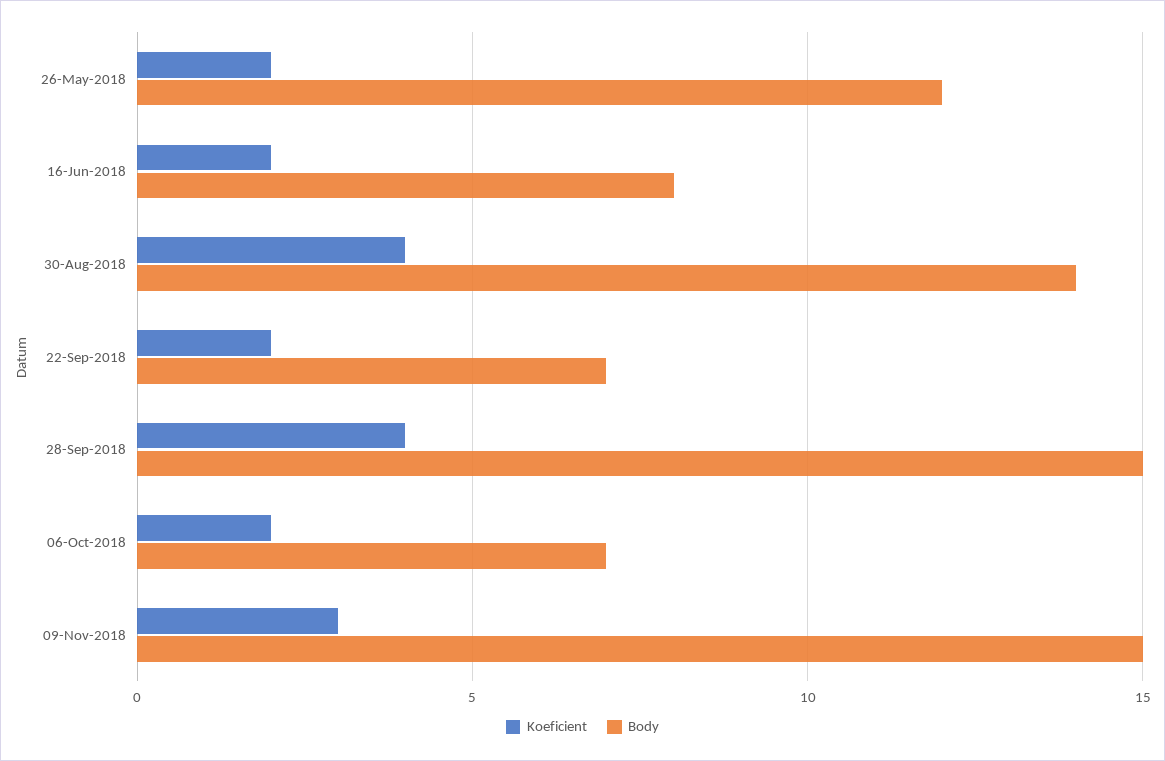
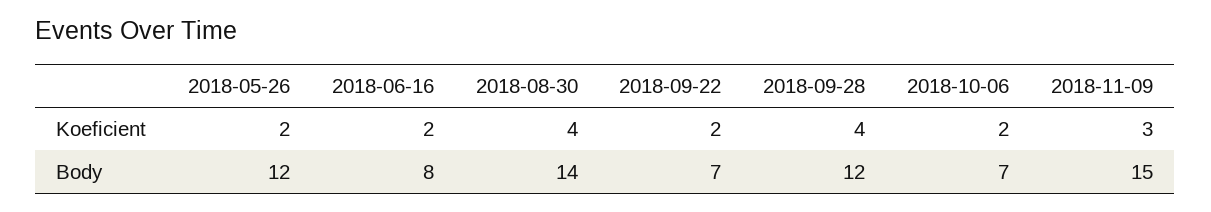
  {
    "Koeficient": {
      "26-May-2018": 2,
      "16-Jun-2018": 2,
      "30-Aug-2018": 4,
      "22-Sep-2018": 2,
      "28-Sep-2018": 4,
      "06-Oct-2018": 2,
      "09-Nov-2018": 3
    },
    "Body": {
      "26-May-2018": 12,
      "16-Jun-2018": 8,
      "30-Aug-2018": 14,
      "22-Sep-2018": 7,
-     "28-Sep-2018": 15,
+     "28-Sep-2018": 12,
      "06-Oct-2018": 7,
      "09-Nov-2018": 15
    }
  }

